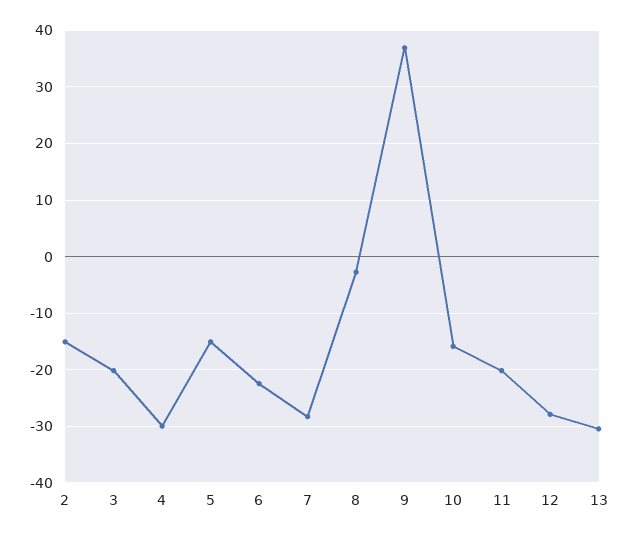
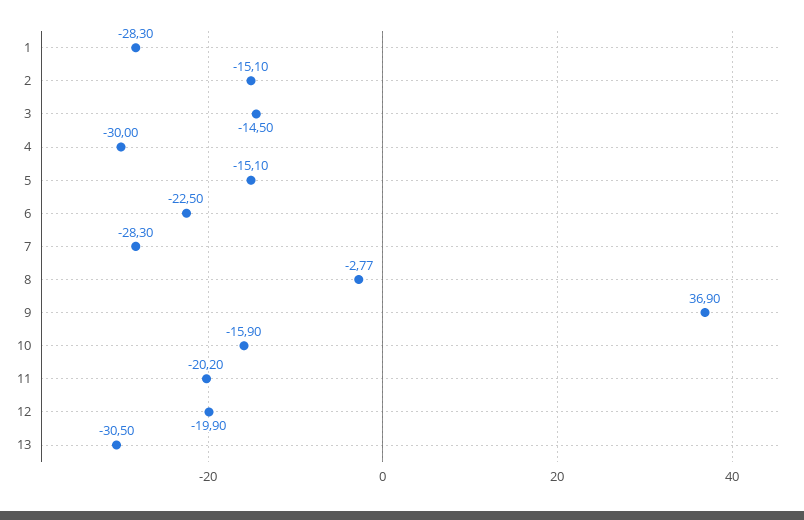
  {
    "2": -15.1,
-   "3": -20,
+   "3": -14.5,
    "4": -30,
    "5": -15.1,
    "6": -22.5,
    "7": -28.3,
    "8": -2.77,
    "9": 36.9,
    "10": -15.9,
    "11": -20.2,
-   "12": -28,
+   "12": -19.9,
-   "13": -30.5
+   "13": -30.5,
+   "1": -28.3
  }

